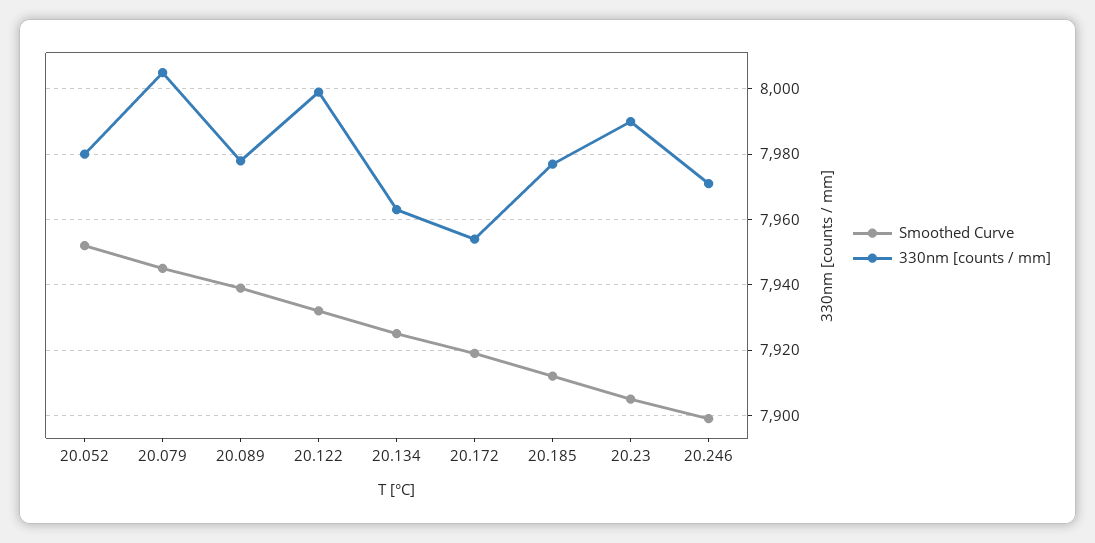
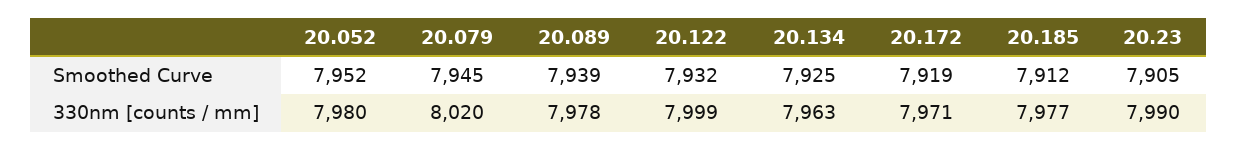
  {
    "Smoothed Curve": {
      "20.052": 7952,
      "20.079": 7945,
      "20.089": 7939,
      "20.122": 7932,
      "20.134": 7925,
      "20.172": 7919,
      "20.185": 7912,
-     "20.23": 7905,
+     "20.23": 7905
-     "20.246": 7900
    },
    "330nm [counts / mm]": {
      "20.052": 7980,
-     "20.079": 8005,
+     "20.079": 8020,
      "20.089": 7978,
      "20.122": 7999,
      "20.134": 7963,
-     "20.172": 7955,
+     "20.172": 7971,
      "20.185": 7977,
-     "20.23": 7990,
+     "20.23": 7990
-     "20.246": 7970
    }
  }

